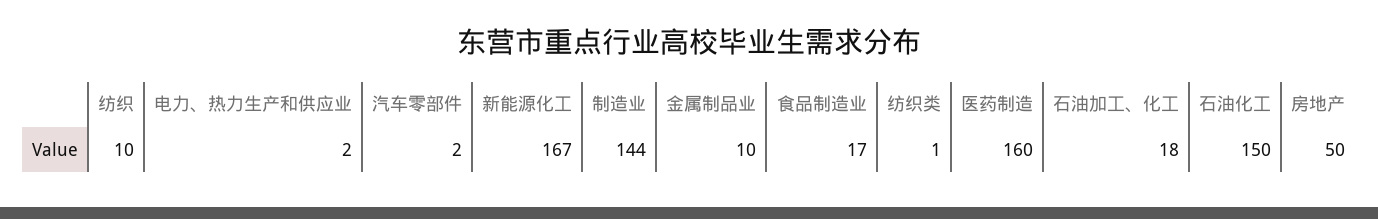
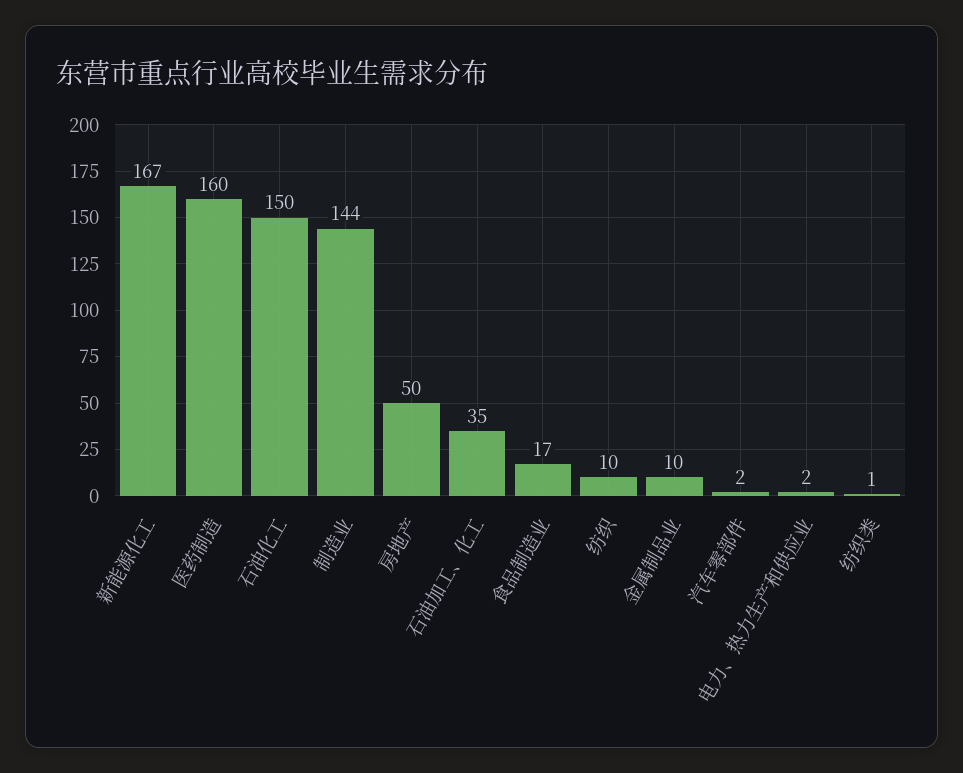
  {
    "纺织": 10,
    "电力、热力生产和供应业": 2,
    "汽车零部件": 2,
    "新能源化工": 167,
    "制造业": 144,
    "金属制品业": 10,
    "食品制造业": 17,
    "纺织类": 1,
    "医药制造": 160,
-   "石油加工、化工": 18,
+   "石油加工、化工": 35,
    "石油化工": 150,
    "房地产": 50
  }

